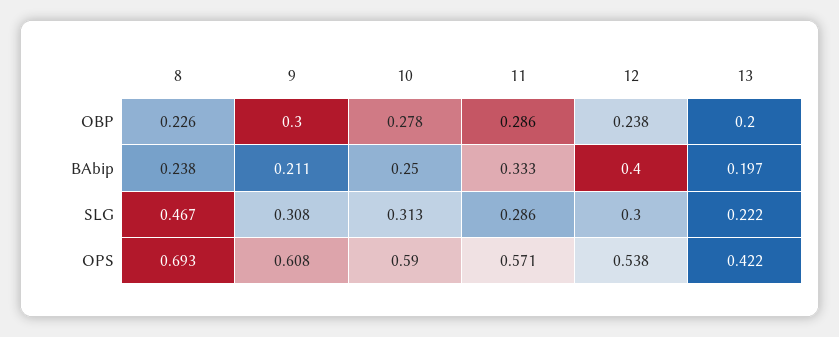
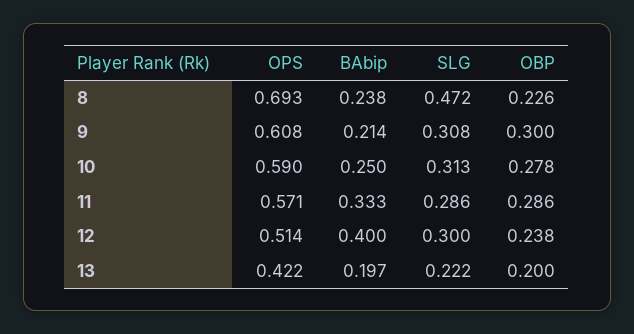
  {
    "8": {
      "OBP": 0.226,
      "BAbip": 0.238,
-     "SLG": 0.467,
+     "SLG": 0.472,
      "OPS": 0.693
    },
    "9": {
      "OBP": 0.3,
-     "BAbip": 0.211,
+     "BAbip": 0.214,
      "SLG": 0.308,
      "OPS": 0.608
    },
    "10": {
      "OBP": 0.278,
      "BAbip": 0.25,
      "SLG": 0.313,
      "OPS": 0.59
    },
    "11": {
      "OBP": 0.286,
      "BAbip": 0.333,
      "SLG": 0.286,
      "OPS": 0.571
    },
    "12": {
      "OBP": 0.238,
      "BAbip": 0.4,
      "SLG": 0.3,
-     "OPS": 0.538
+     "OPS": 0.514
    },
    "13": {
      "OBP": 0.2,
      "BAbip": 0.197,
      "SLG": 0.222,
      "OPS": 0.422
    }
  }

